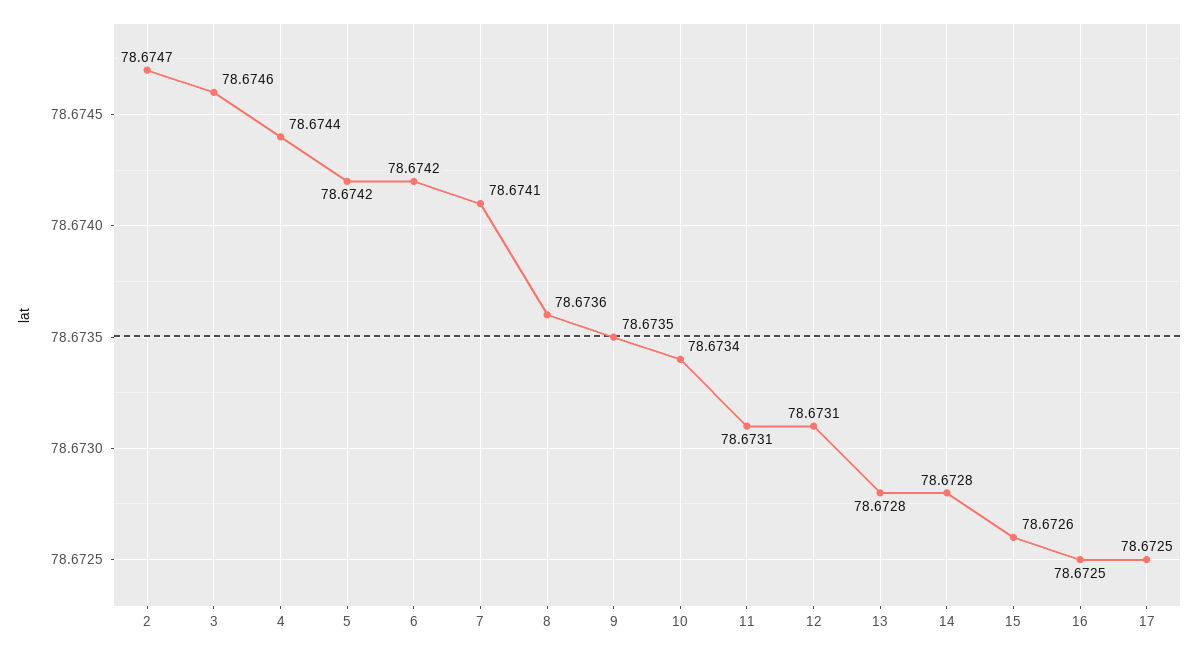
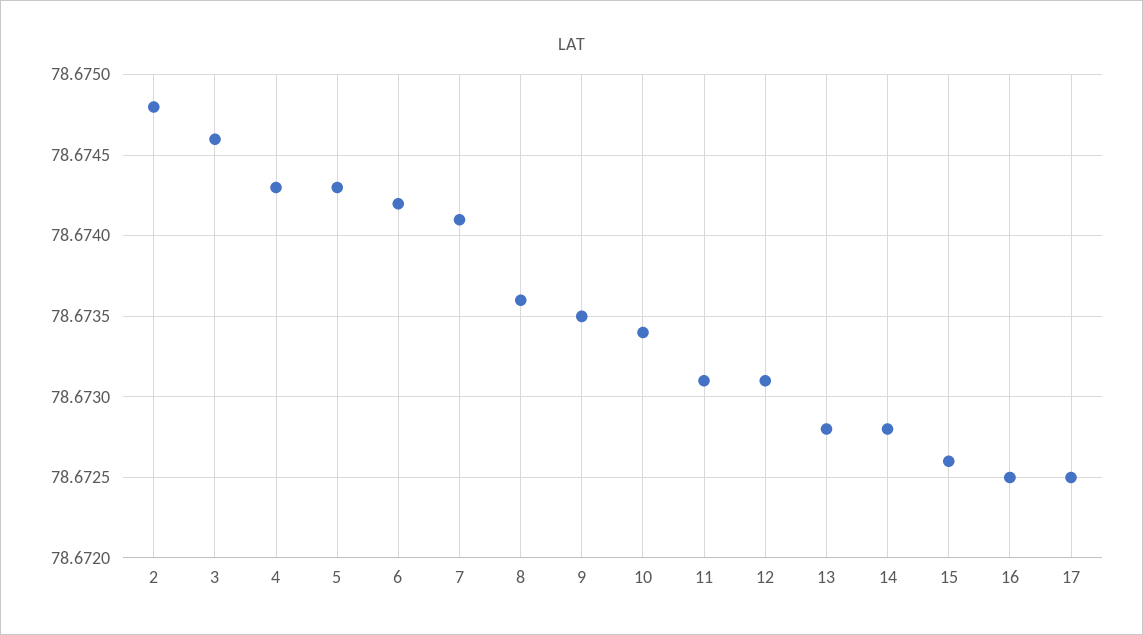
  {
-   "2": 78.6747,
+   "2": 78.6748,
    "3": 78.6746,
-   "4": 78.6744,
+   "4": 78.6743,
-   "5": 78.6742,
+   "5": 78.6743,
    "6": 78.6742,
    "7": 78.6741,
    "8": 78.6736,
    "9": 78.6735,
    "10": 78.6734,
    "11": 78.6731,
    "12": 78.6731,
    "13": 78.6728,
    "14": 78.6728,
    "15": 78.6726,
    "16": 78.6725,
    "17": 78.6725
  }

